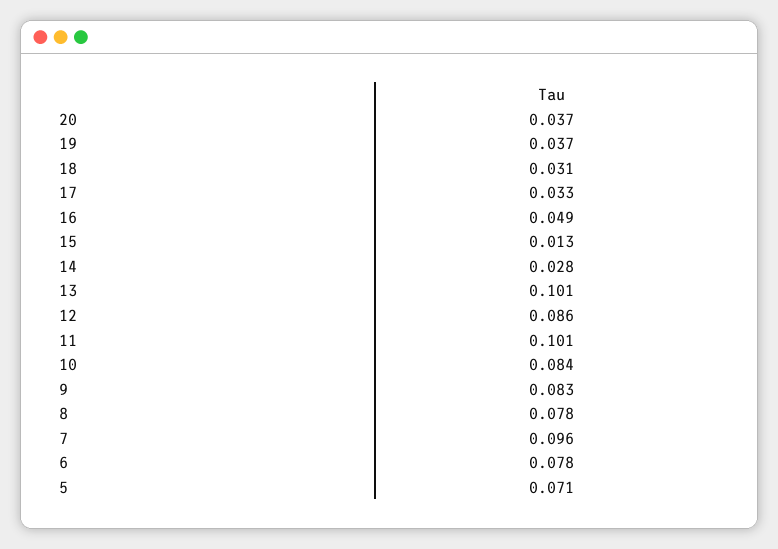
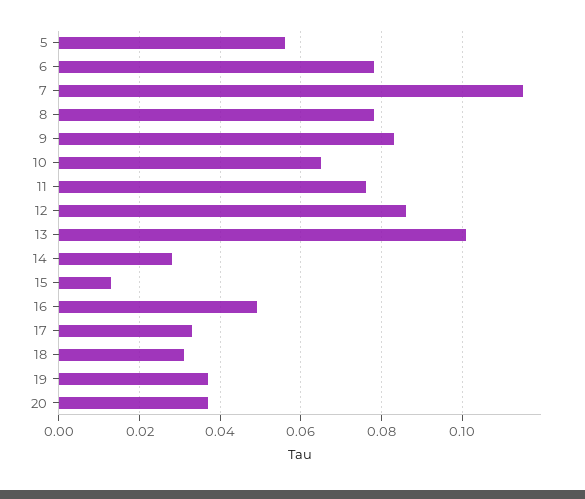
  {
    "20": 0.037,
    "19": 0.037,
    "18": 0.031,
    "17": 0.033,
    "16": 0.049,
    "15": 0.013,
    "14": 0.028,
    "13": 0.101,
    "12": 0.086,
-   "11": 0.101,
+   "11": 0.075,
-   "10": 0.084,
+   "10": 0.065,
    "9": 0.083,
    "8": 0.078,
-   "7": 0.096,
+   "7": 0.115,
    "6": 0.078,
-   "5": 0.071
+   "5": 0.055
  }

